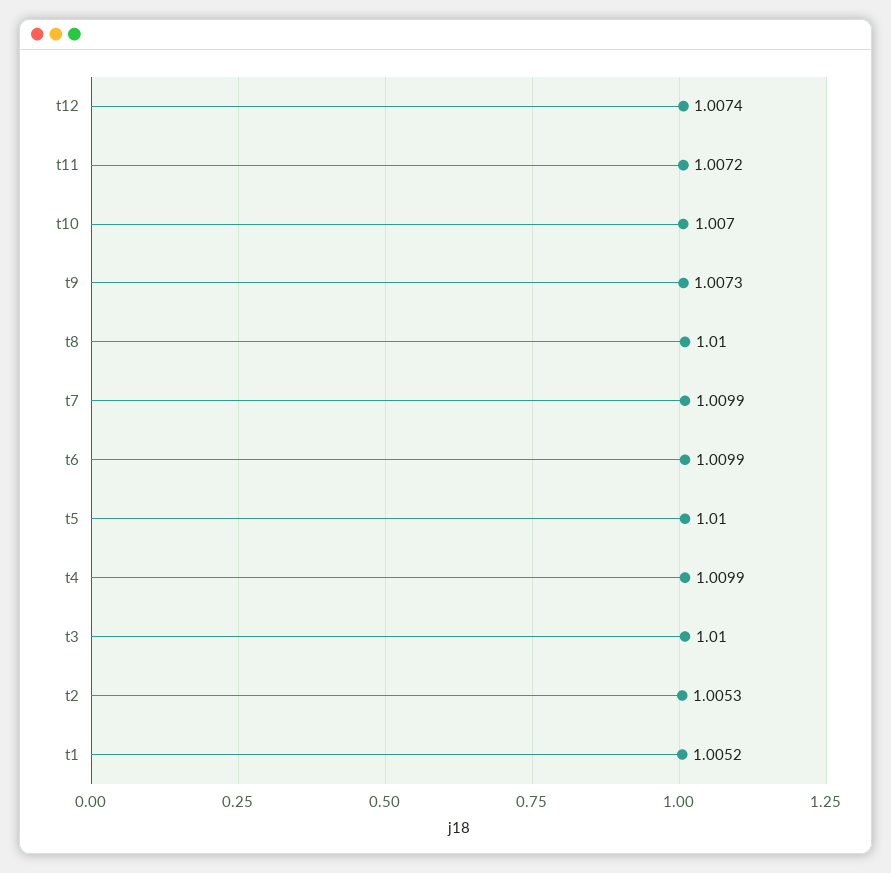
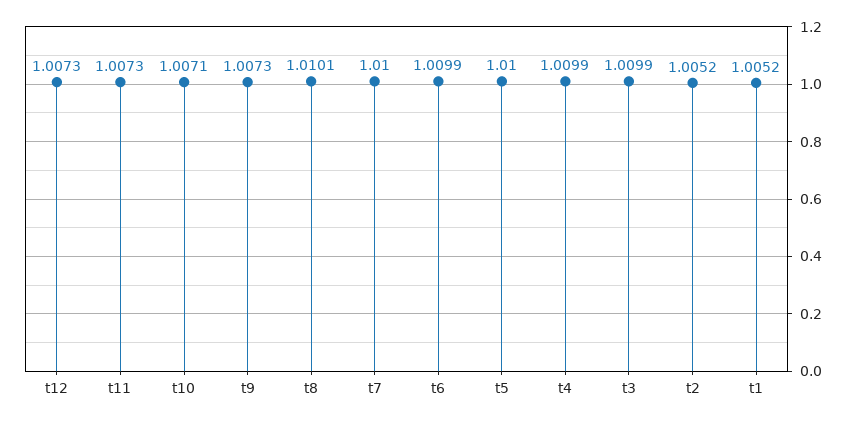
  {
-   "t12": 1.0074,
+   "t12": 1.0073,
-   "t11": 1.0072,
+   "t11": 1.0073,
-   "t10": 1.007,
+   "t10": 1.0071,
    "t9": 1.0073,
-   "t8": 1.01,
+   "t8": 1.0101,
-   "t7": 1.0099,
+   "t7": 1.01,
    "t6": 1.0099,
    "t5": 1.01,
    "t4": 1.0099,
-   "t3": 1.01,
+   "t3": 1.0099,
-   "t2": 1.0053,
+   "t2": 1.0052,
    "t1": 1.0052
  }

